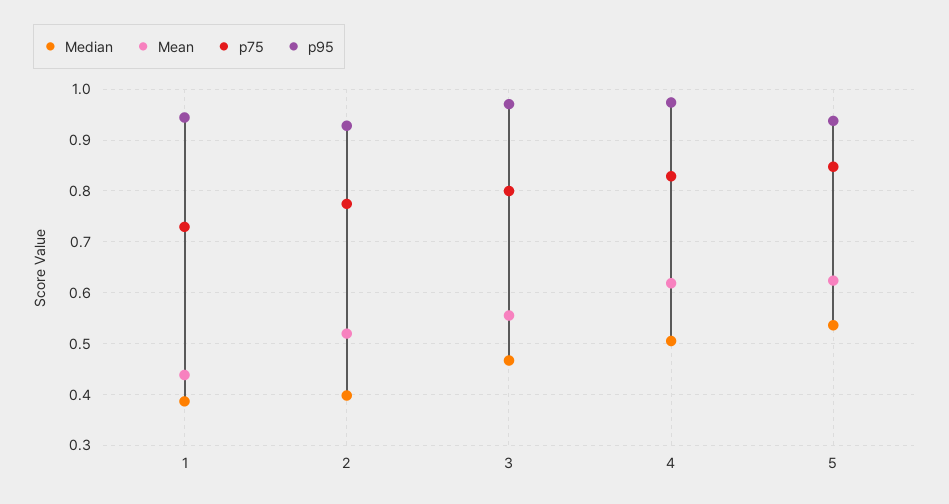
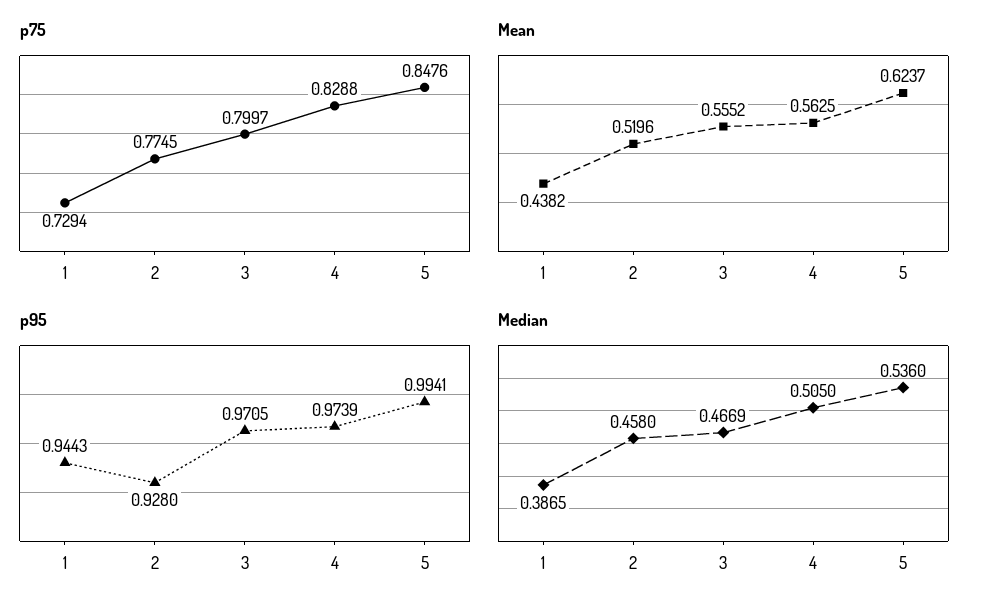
  {
    "Median": {
      "1": 0.3865,
-     "2": 0.4,
+     "2": 0.458,
      "3": 0.4669,
      "4": 0.505,
      "5": 0.536
    },
    "Mean": {
      "1": 0.4382,
      "2": 0.5196,
      "3": 0.5552,
-     "4": 0.62,
+     "4": 0.5625,
      "5": 0.6237
    },
    "p75": {
      "1": 0.7294,
      "2": 0.7745,
      "3": 0.7997,
      "4": 0.8288,
      "5": 0.8476
    },
    "p95": {
      "1": 0.9443,
      "2": 0.928,
      "3": 0.9705,
      "4": 0.9739,
-     "5": 0.94
+     "5": 0.9941
    }
  }

